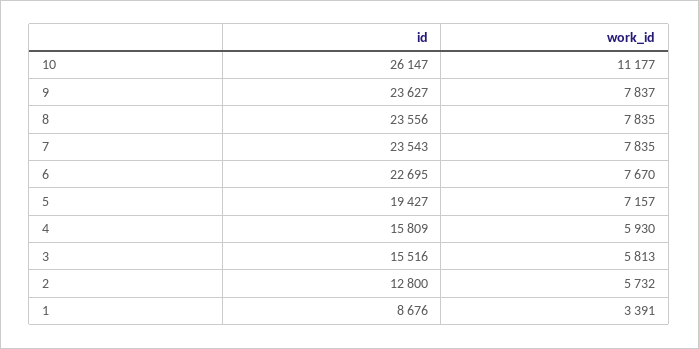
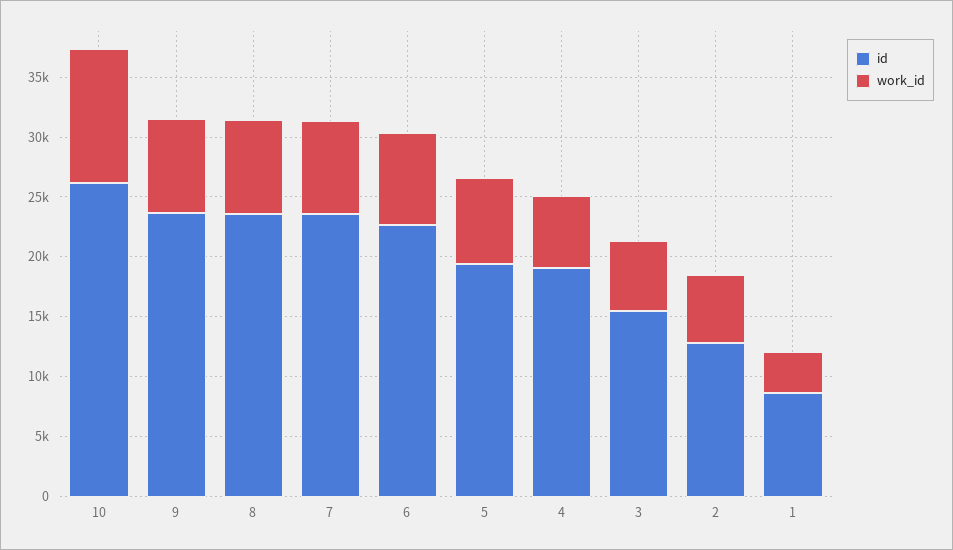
  {
    "id": {
      "10": 26147,
      "9": 23627,
      "8": 23556,
      "7": 23543,
      "6": 22695,
      "5": 19427,
-     "4": 15809,
+     "4": 19000,
      "3": 15516,
      "2": 12800,
      "1": 8676
    },
    "work_id": {
      "10": 11177,
      "9": 7837,
      "8": 7835,
      "7": 7835,
      "6": 7670,
      "5": 7157,
      "4": 5930,
      "3": 5813,
      "2": 5732,
      "1": 3391
    }
  }

